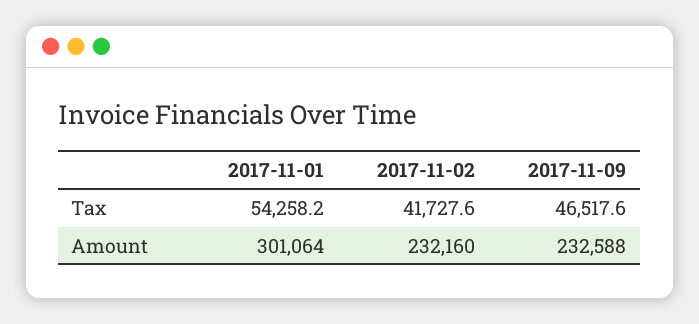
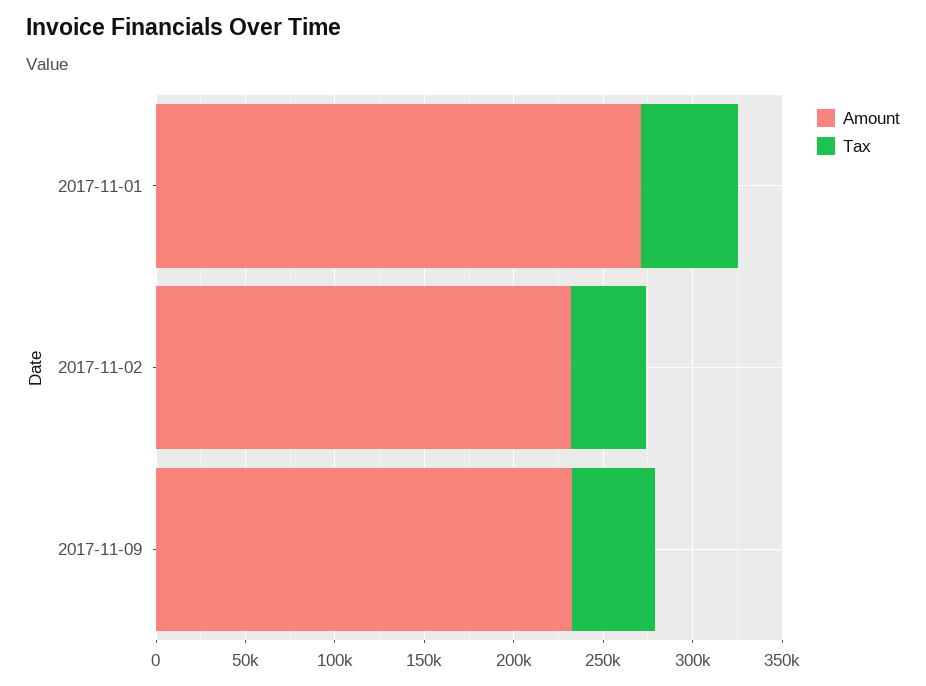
  {
    "Tax": {
      "2017-11-01": 54258.2,
      "2017-11-02": 41727.6,
      "2017-11-09": 46517.6
    },
    "Amount": {
-     "2017-11-01": 301064,
+     "2017-11-01": 270000,
      "2017-11-02": 232160,
      "2017-11-09": 232588
    }
  }

